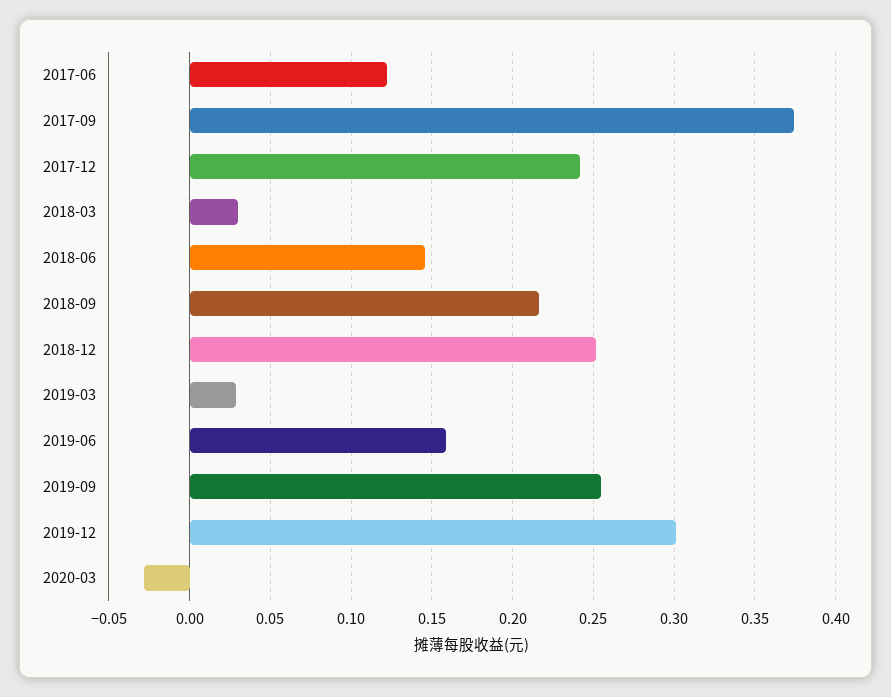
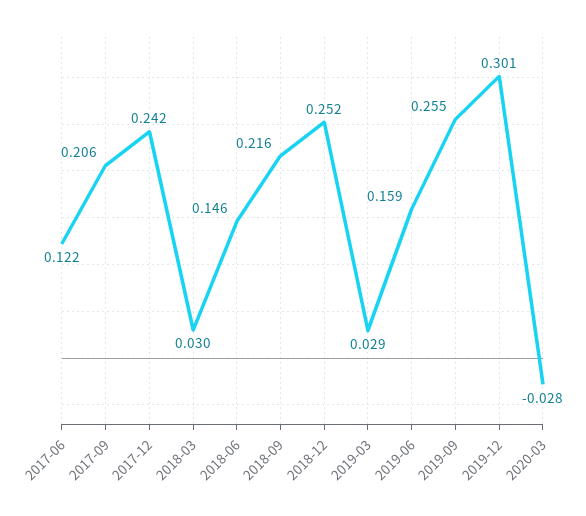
  {
    "2017-06": 0.122,
-   "2017-09": 0.375,
+   "2017-09": 0.206,
    "2017-12": 0.242,
    "2018-03": 0.03,
    "2018-06": 0.146,
    "2018-09": 0.216,
    "2018-12": 0.252,
    "2019-03": 0.029,
    "2019-06": 0.159,
    "2019-09": 0.255,
    "2019-12": 0.301,
    "2020-03": -0.028
  }

